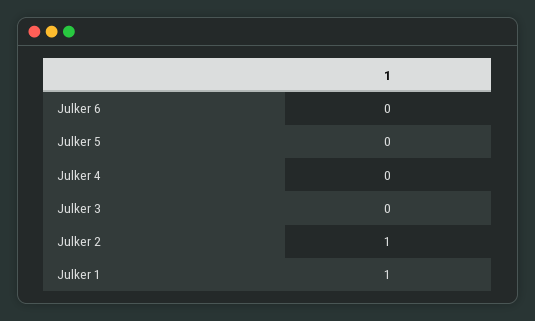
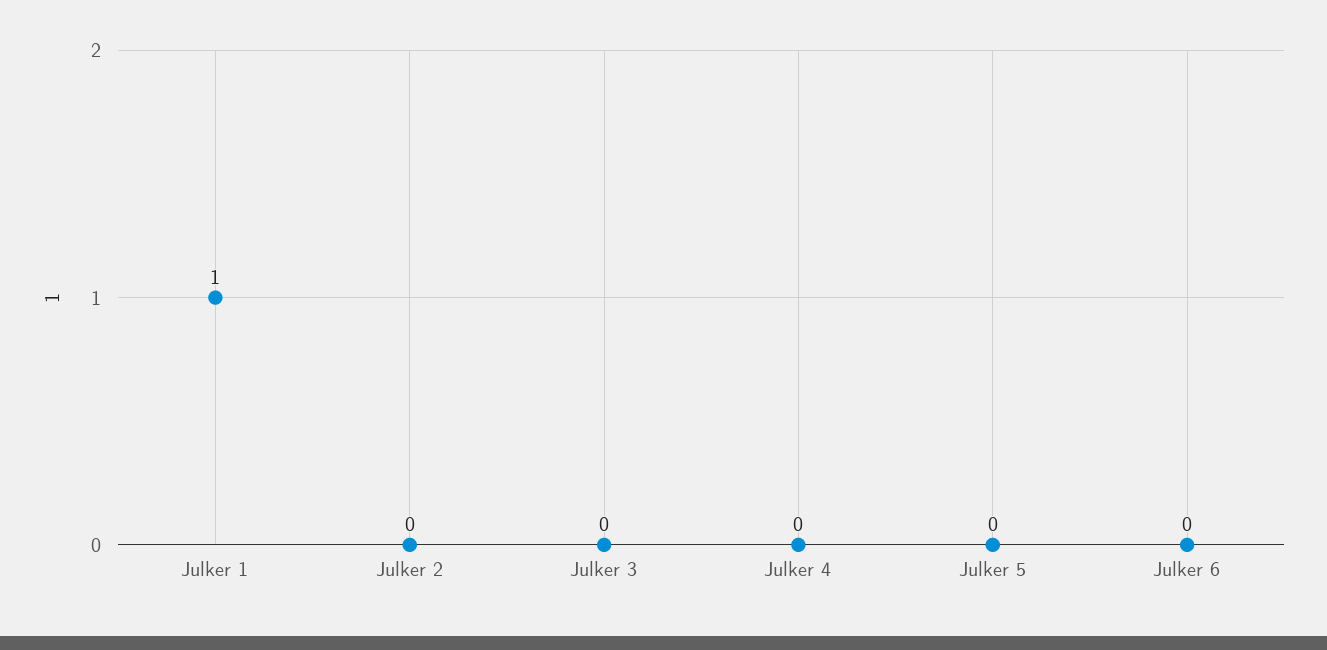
  {
    "Julker 6": 0,
    "Julker 5": 0,
    "Julker 4": 0,
    "Julker 3": 0,
-   "Julker 2": 1,
+   "Julker 2": 0,
    "Julker 1": 1
  }

